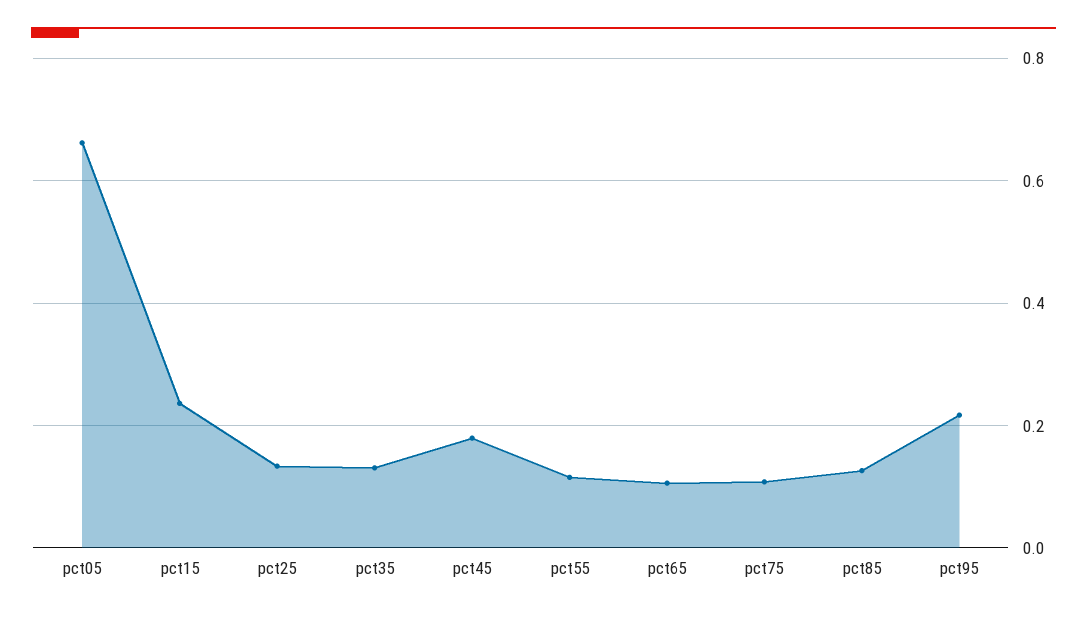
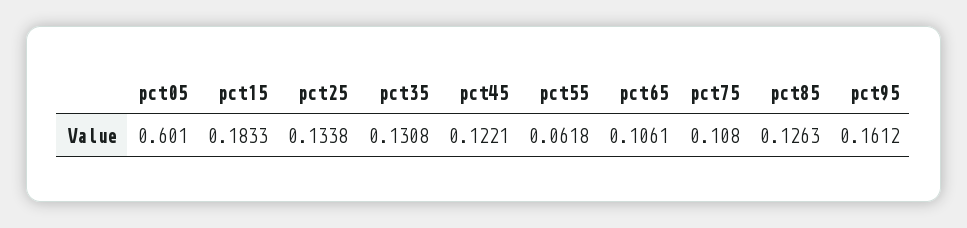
  {
-   "pct05": 0.66,
+   "pct05": 0.601,
-   "pct15": 0.24,
+   "pct15": 0.1833,
    "pct25": 0.1338,
    "pct35": 0.1308,
-   "pct45": 0.18,
+   "pct45": 0.1221,
-   "pct55": 0.12,
+   "pct55": 0.0618,
    "pct65": 0.1061,
    "pct75": 0.108,
    "pct85": 0.1263,
-   "pct95": 0.22
+   "pct95": 0.1612
  }

